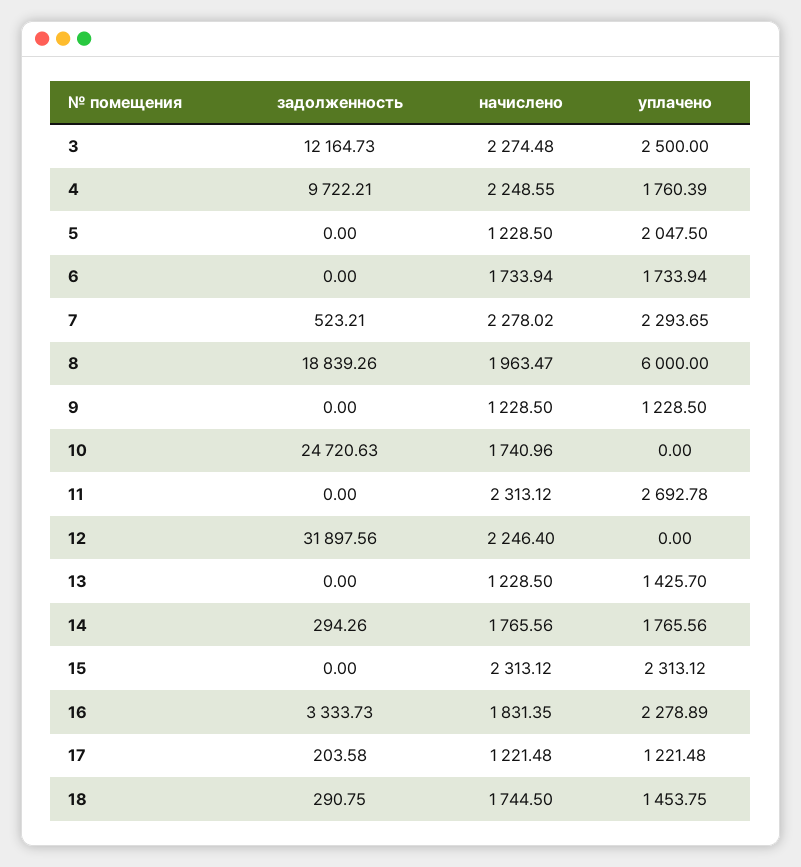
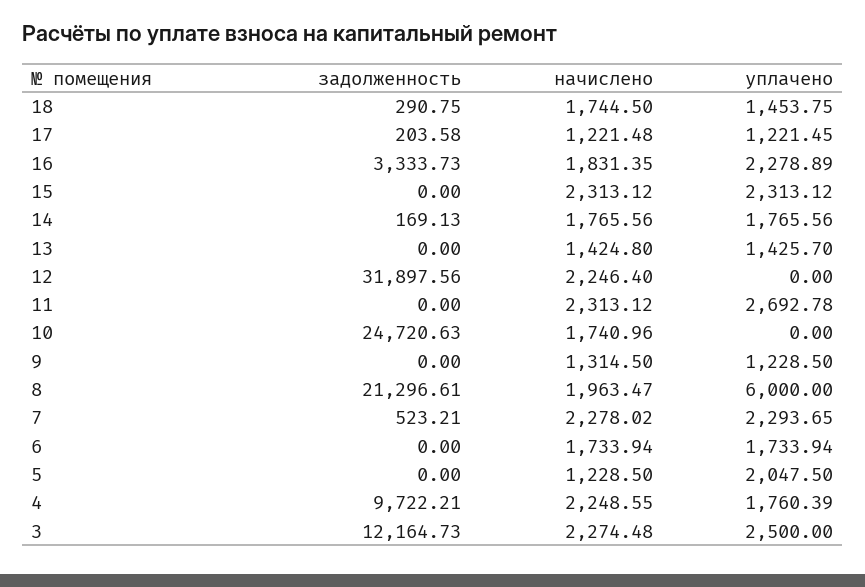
  {
    "задолженность": {
      "3": 12164.73,
      "4": 9722.21,
      "5": 0,
      "6": 0,
      "7": 523.21,
-     "8": 18839.26,
+     "8": 21296.61,
      "9": 0,
      "10": 24720.63,
      "11": 0,
      "12": 31897.56,
      "13": 0,
-     "14": 294.26,
+     "14": 169.13,
      "15": 0,
      "16": 3333.73,
      "17": 203.58,
      "18": 290.75
    },
    "начислено": {
      "3": 2274.48,
      "4": 2248.55,
      "5": 1228.5,
      "6": 1733.94,
      "7": 2278.02,
      "8": 1963.47,
-     "9": 1228.5,
+     "9": 1314.5,
      "10": 1740.96,
      "11": 2313.12,
      "12": 2246.4,
-     "13": 1228.5,
+     "13": 1424.8,
      "14": 1765.56,
      "15": 2313.12,
      "16": 1831.35,
      "17": 1221.48,
      "18": 1744.5
    },
    "уплачено": {
      "3": 2500,
      "4": 1760.39,
      "5": 2047.5,
      "6": 1733.94,
      "7": 2293.65,
      "8": 6000,
      "9": 1228.5,
      "10": 0,
      "11": 2692.78,
      "12": 0,
      "13": 1425.7,
      "14": 1765.56,
      "15": 2313.12,
      "16": 2278.89,
-     "17": 1221.48,
+     "17": 1221.45,
      "18": 1453.75
    }
  }

